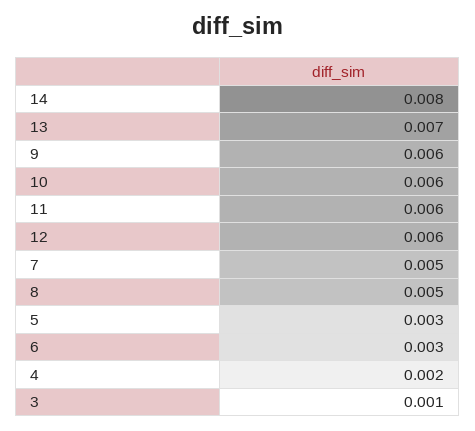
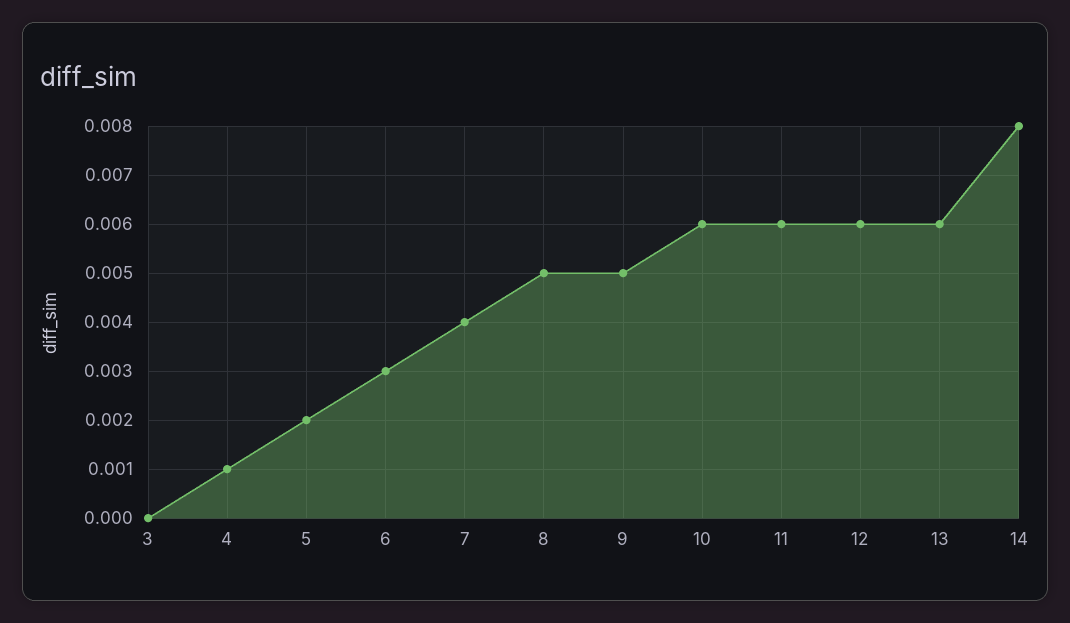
  {
    "14": 0.008,
-   "13": 0.007,
+   "13": 0.006,
-   "9": 0.006,
+   "9": 0.005,
    "10": 0.006,
    "11": 0.006,
    "12": 0.006,
-   "7": 0.005,
+   "7": 0.004,
    "8": 0.005,
-   "5": 0.003,
+   "5": 0.002,
    "6": 0.003,
-   "4": 0.002,
+   "4": 0.001,
-   "3": 0.001
+   "3": 0
  }

